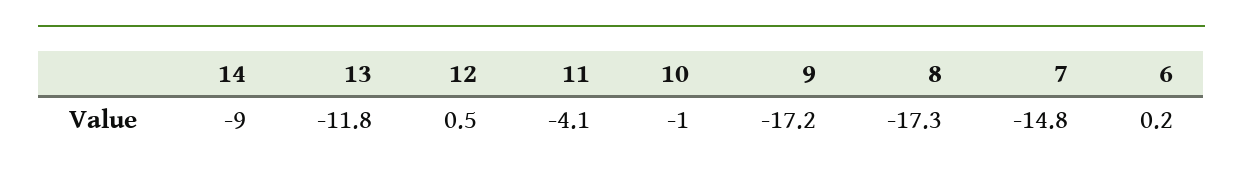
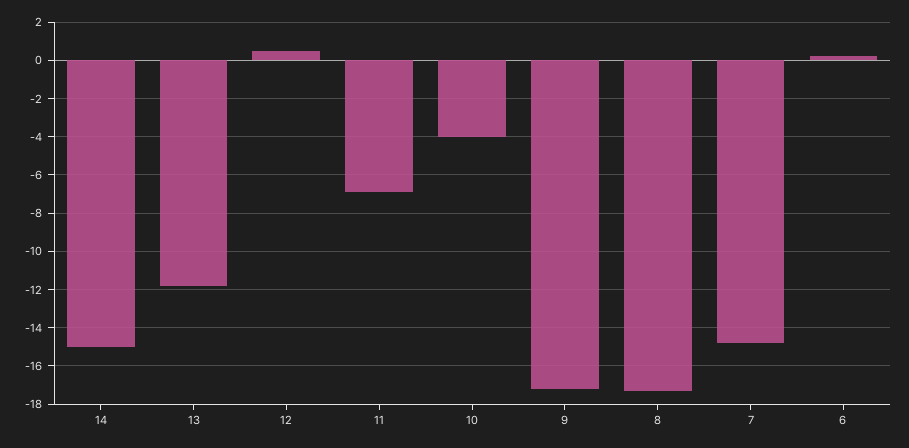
  {
-   "14": -9,
+   "14": -15,
    "13": -11.8,
    "12": 0.5,
-   "11": -4.1,
+   "11": -7,
-   "10": -1,
+   "10": -4,
    "9": -17.2,
    "8": -17.3,
    "7": -14.8,
    "6": 0.2
  }

